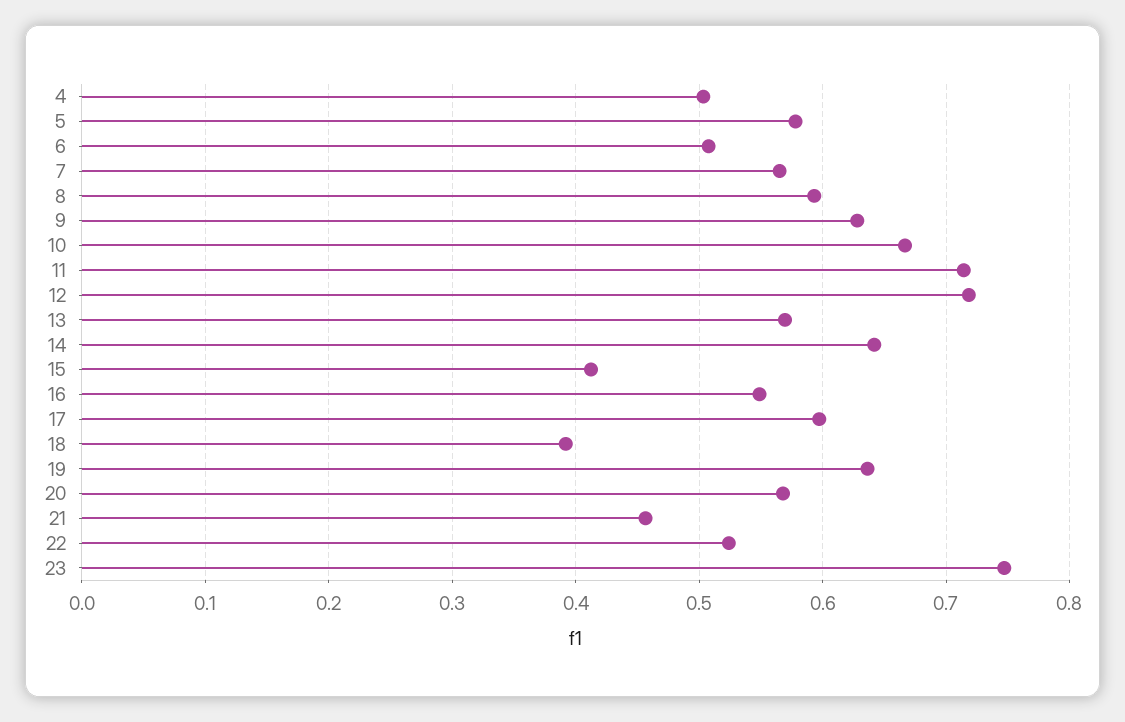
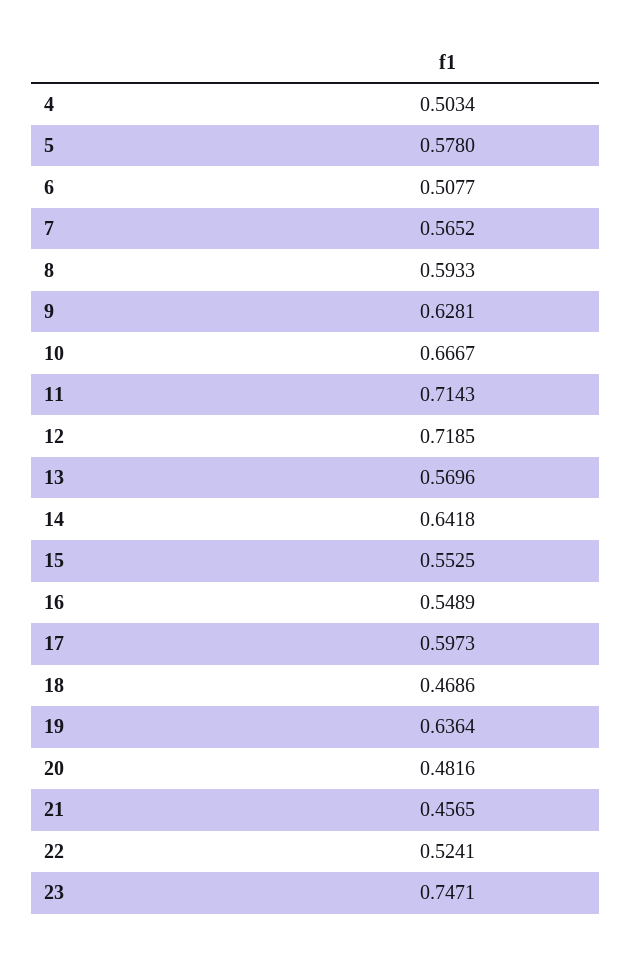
  {
    "4": 0.5034,
    "5": 0.578,
    "6": 0.5077,
    "7": 0.5652,
    "8": 0.5933,
    "9": 0.6281,
    "10": 0.6667,
    "11": 0.7143,
    "12": 0.7185,
    "13": 0.5696,
    "14": 0.6418,
-   "15": 0.41,
+   "15": 0.5525,
    "16": 0.5489,
    "17": 0.5973,
-   "18": 0.39,
+   "18": 0.4686,
    "19": 0.6364,
-   "20": 0.57,
+   "20": 0.4816,
    "21": 0.4565,
    "22": 0.5241,
    "23": 0.7471
  }

